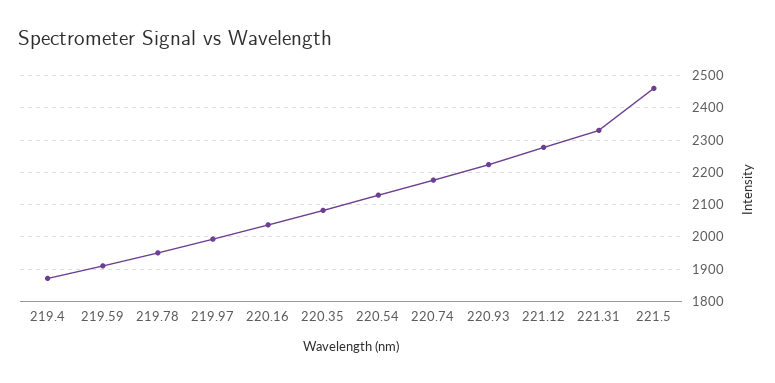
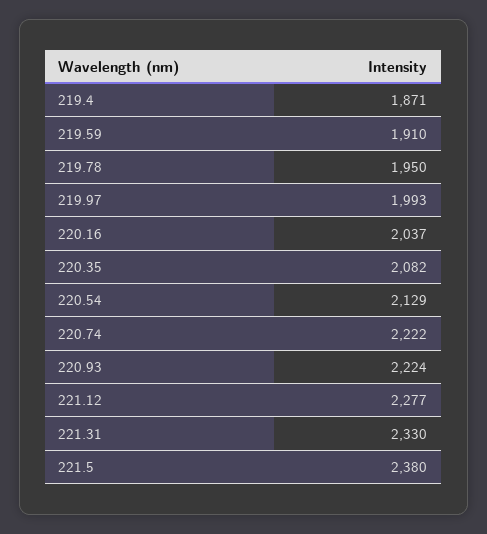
  {
    "219.4": 1871,
    "219.59": 1910,
    "219.78": 1950,
    "219.97": 1993,
    "220.16": 2037,
    "220.35": 2082,
    "220.54": 2129,
-   "220.74": 2180,
+   "220.74": 2222,
    "220.93": 2224,
    "221.12": 2277,
    "221.31": 2330,
-   "221.5": 2460
+   "221.5": 2380
  }

